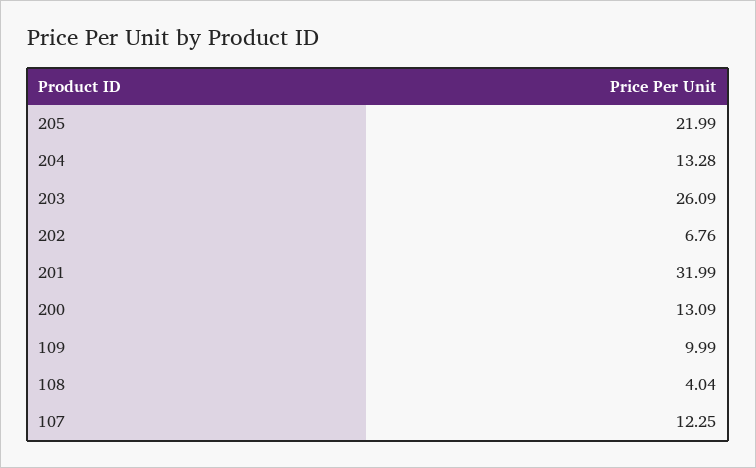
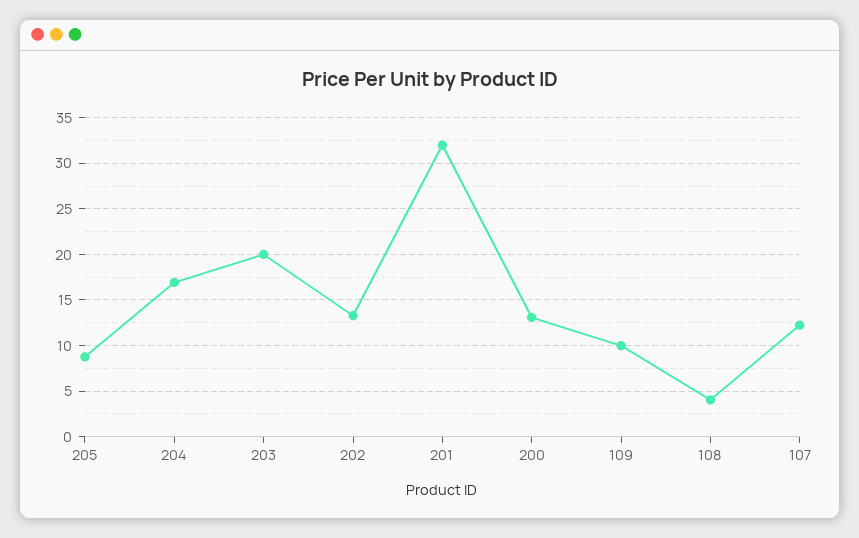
  {
-   "205": 21.99,
+   "205": 9,
-   "204": 13.28,
+   "204": 17,
-   "203": 26.09,
+   "203": 20,
-   "202": 6.76,
+   "202": 13,
    "201": 31.99,
    "200": 13.09,
    "109": 9.99,
    "108": 4.04,
    "107": 12.25
  }

